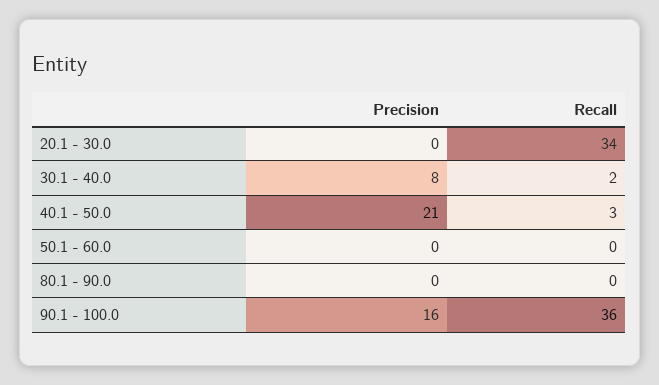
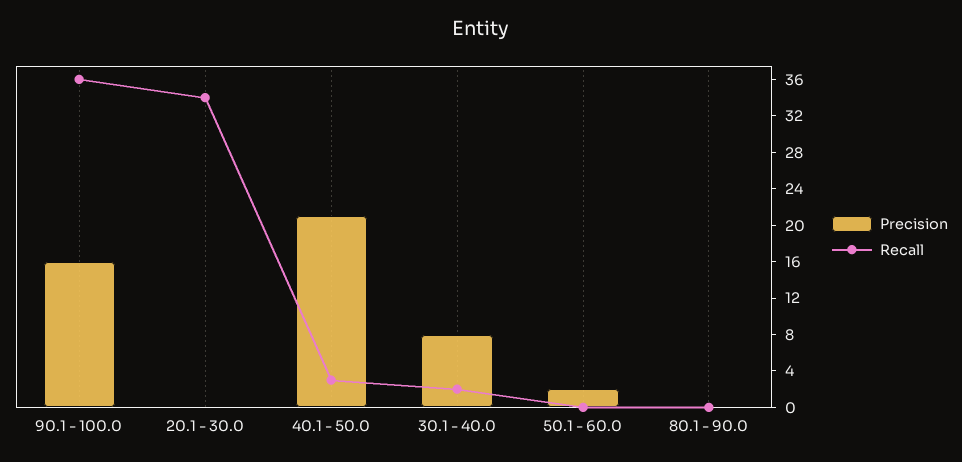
  {
    "Precision": {
      "20.1 - 30.0": 0,
      "30.1 - 40.0": 8,
      "40.1 - 50.0": 21,
-     "50.1 - 60.0": 0,
+     "50.1 - 60.0": 2,
      "80.1 - 90.0": 0,
      "90.1 - 100.0": 16
    },
    "Recall": {
      "20.1 - 30.0": 34,
      "30.1 - 40.0": 2,
      "40.1 - 50.0": 3,
      "50.1 - 60.0": 0,
      "80.1 - 90.0": 0,
      "90.1 - 100.0": 36
    }
  }

